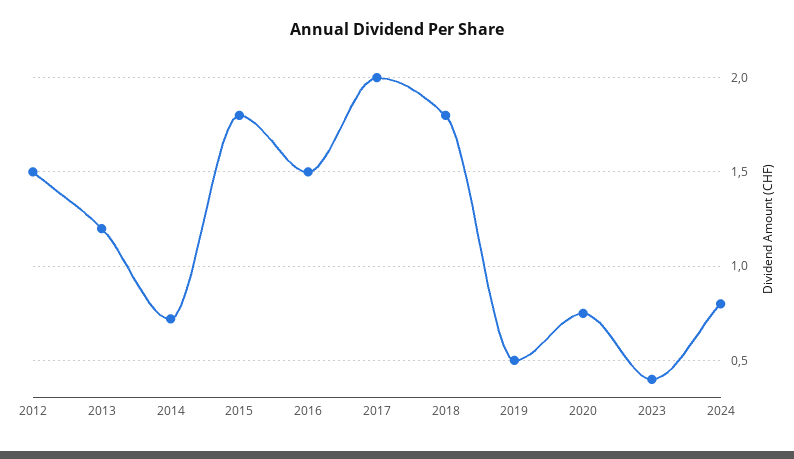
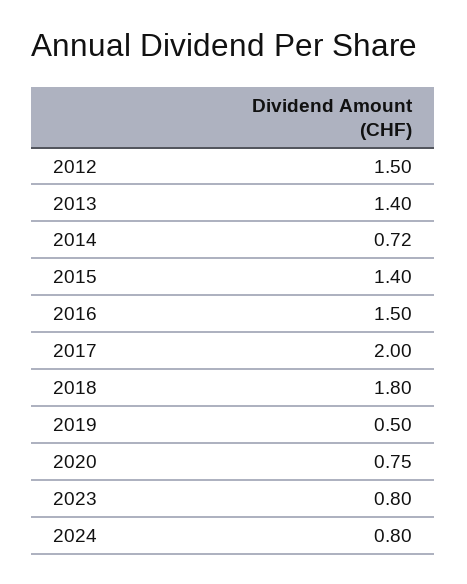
  {
    "2012": 1.5,
-   "2013": 1.2,
+   "2013": 1.4,
    "2014": 0.72,
-   "2015": 1.8,
+   "2015": 1.4,
    "2016": 1.5,
    "2017": 2,
    "2018": 1.8,
    "2019": 0.5,
    "2020": 0.75,
-   "2023": 0.4,
+   "2023": 0.8,
    "2024": 0.8
  }

